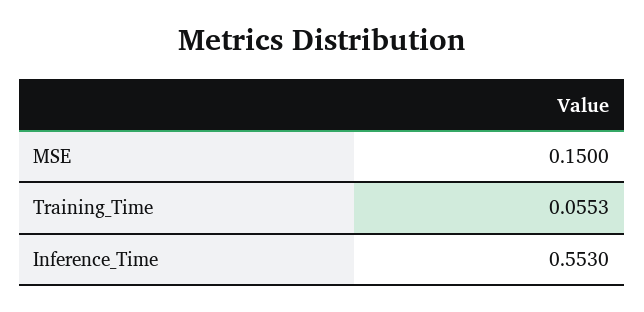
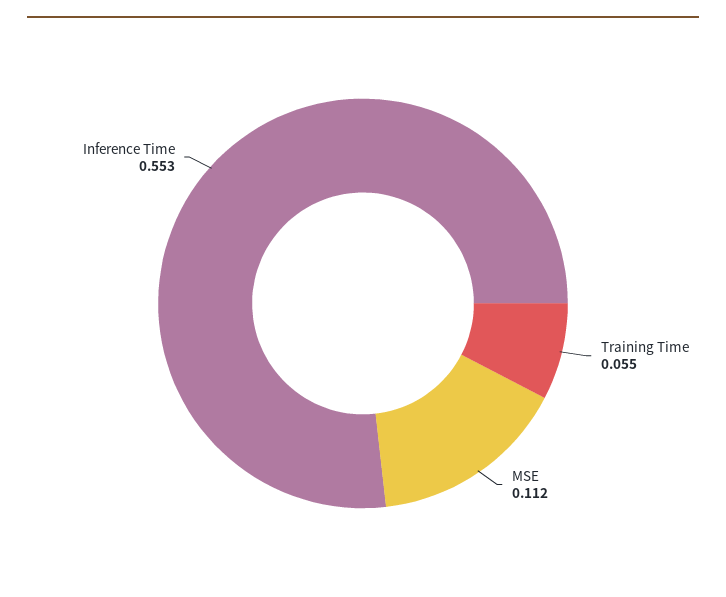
  {
-   "MSE": 0.15,
+   "MSE": 0.112,
    "Training_Time": 0.0553,
    "Inference_Time": 0.553
  }

